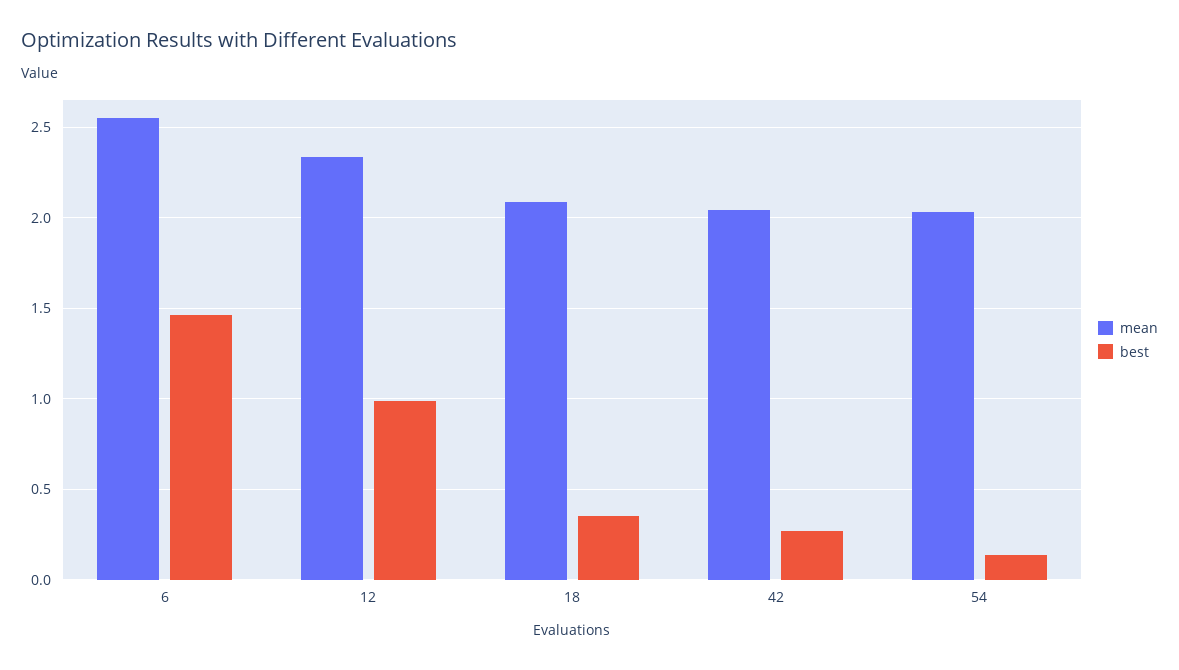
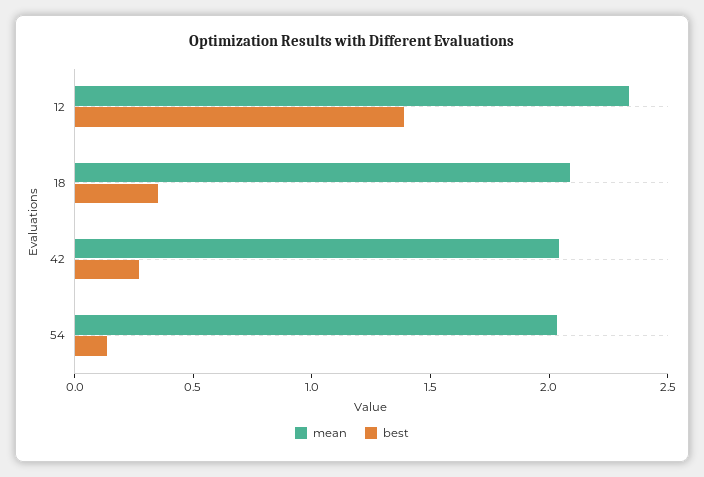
  {
    "mean": {
-     "6": 2.55,
      "12": 2.35,
      "18": 2.1,
      "42": 2.05,
      "54": 2.05
    },
    "best": {
-     "6": 1.45,
-     "12": 1,
+     "12": 1.4,
      "18": 0.35,
      "42": 0.25,
      "54": 0.15
    }
  }

